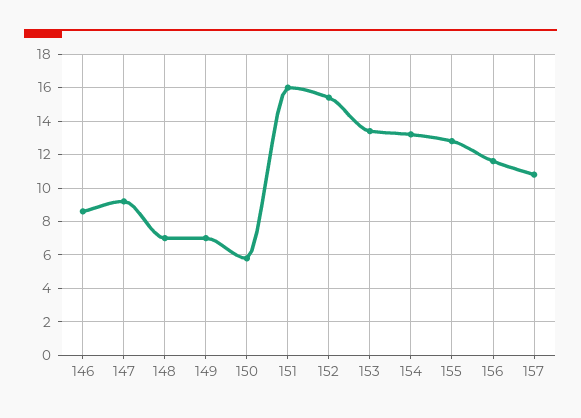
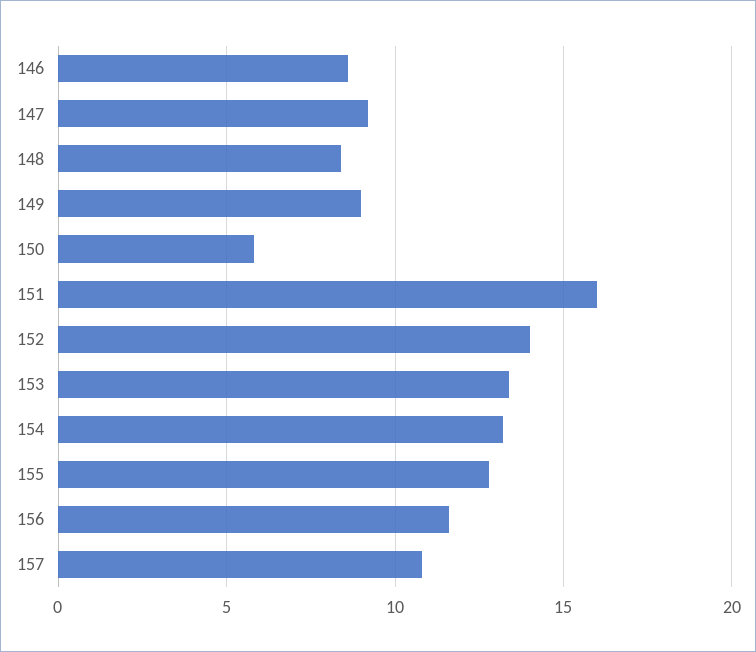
  {
    "146": 8.5,
    "147": 9,
-   "148": 7,
+   "148": 8.5,
-   "149": 7,
+   "149": 9,
    "150": 6,
    "151": 16,
-   "152": 15.5,
+   "152": 14,
    "153": 13.5,
    "154": 13,
    "155": 13,
    "156": 11.5,
    "157": 11
  }

